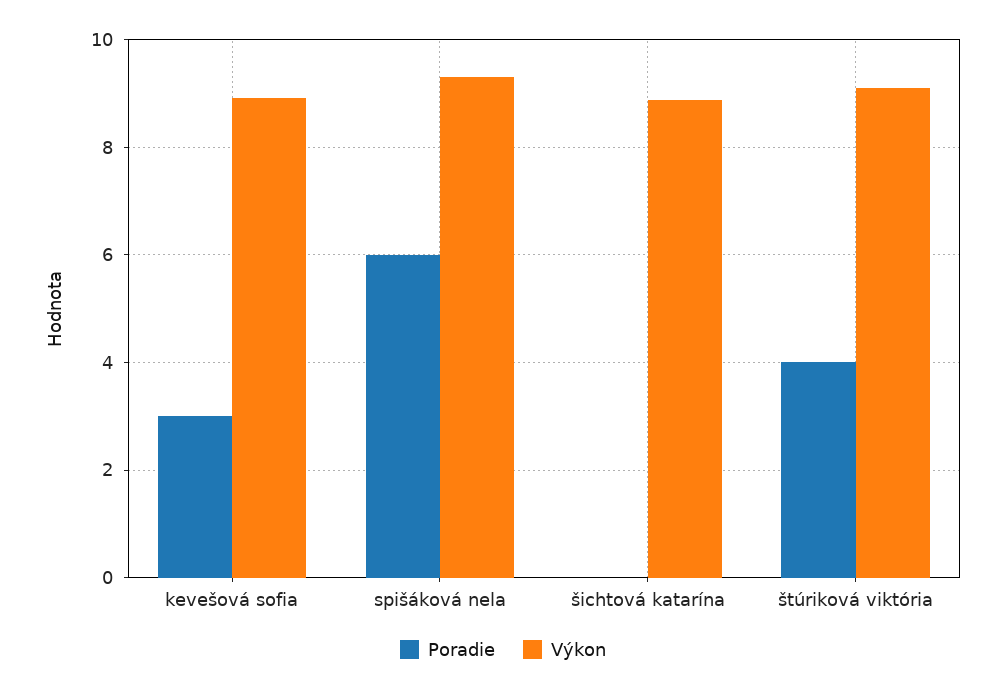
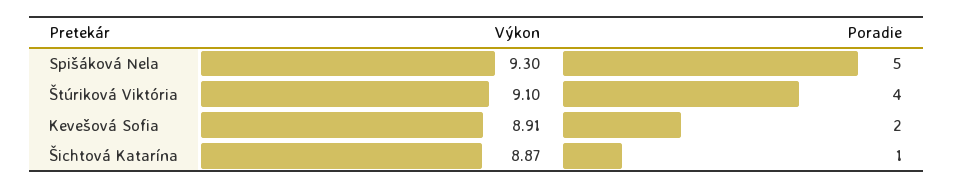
  {
    "Poradie": {
-     "kevešová sofia": 3,
+     "kevešová sofia": 2,
-     "spišáková nela": 6,
+     "spišáková nela": 5,
-     "šichtová katarína": 0,
+     "šichtová katarína": 1,
      "štúriková viktória": 4
    },
    "Výkon": {
      "kevešová sofia": 8.91,
      "spišáková nela": 9.3,
      "šichtová katarína": 8.87,
      "štúriková viktória": 9.1
    }
  }

